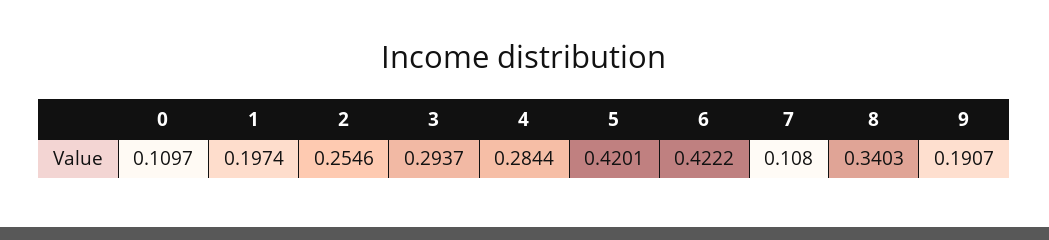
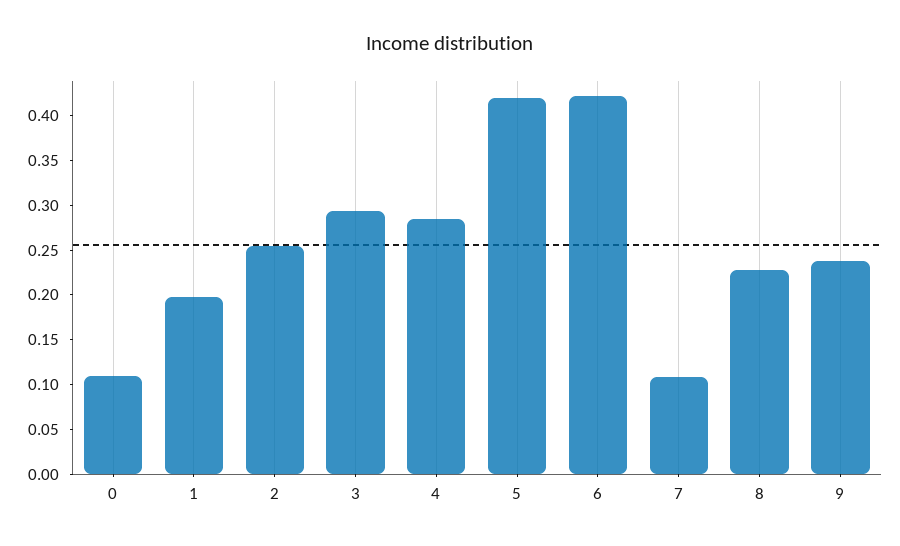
  {
    "0": 0.1097,
    "1": 0.1974,
    "2": 0.2546,
    "3": 0.2937,
    "4": 0.2844,
    "5": 0.4201,
    "6": 0.4222,
    "7": 0.108,
-   "8": 0.3403,
+   "8": 0.23,
-   "9": 0.1907
+   "9": 0.24
  }

